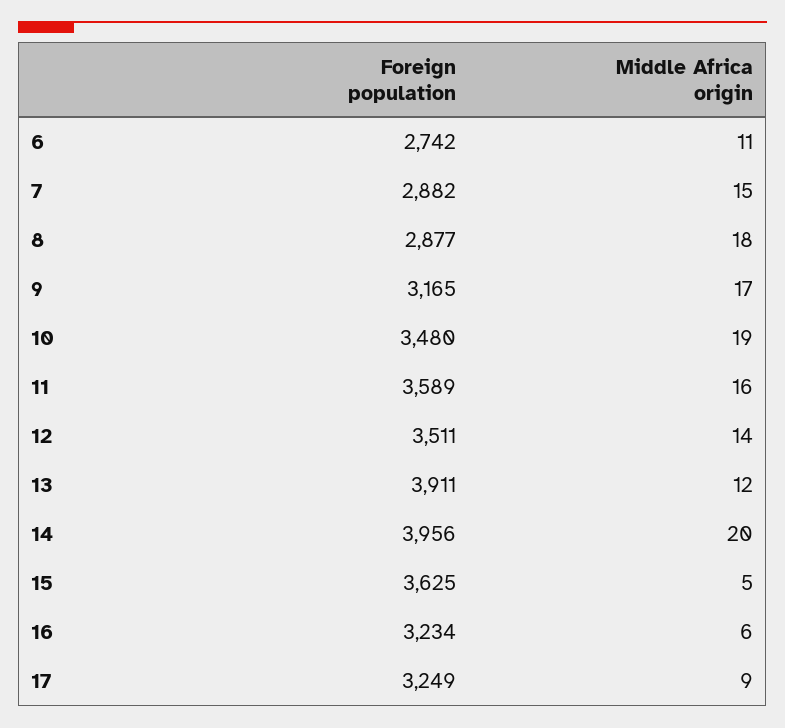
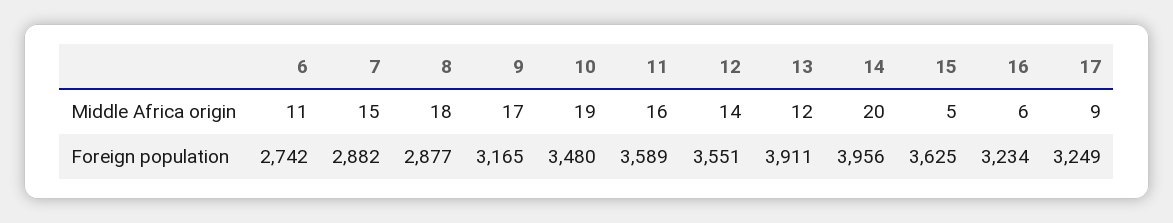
  {
    "Foreign population": {
      "6": 2742,
      "7": 2882,
      "8": 2877,
      "9": 3165,
      "10": 3480,
      "11": 3589,
-     "12": 3511,
+     "12": 3551,
      "13": 3911,
      "14": 3956,
      "15": 3625,
      "16": 3234,
      "17": 3249
    },
    "Middle Africa origin": {
      "6": 11,
      "7": 15,
      "8": 18,
      "9": 17,
      "10": 19,
      "11": 16,
      "12": 14,
      "13": 12,
      "14": 20,
      "15": 5,
      "16": 6,
      "17": 9
    }
  }

